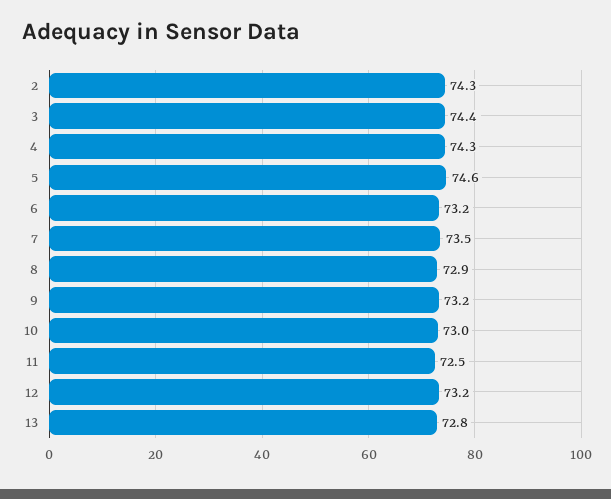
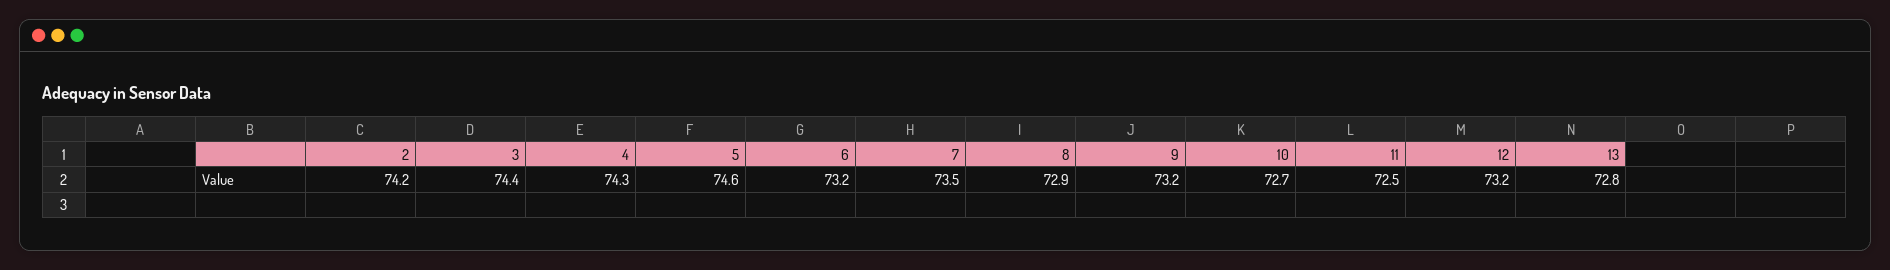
  {
-   "2": 74.3,
+   "2": 74.2,
    "3": 74.4,
    "4": 74.3,
    "5": 74.6,
    "6": 73.2,
    "7": 73.5,
    "8": 72.9,
    "9": 73.2,
-   "10": 73,
+   "10": 72.7,
    "11": 72.5,
    "12": 73.2,
    "13": 72.8
  }

